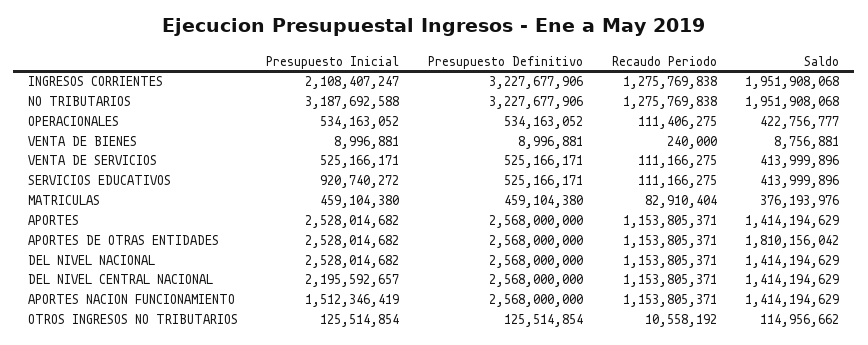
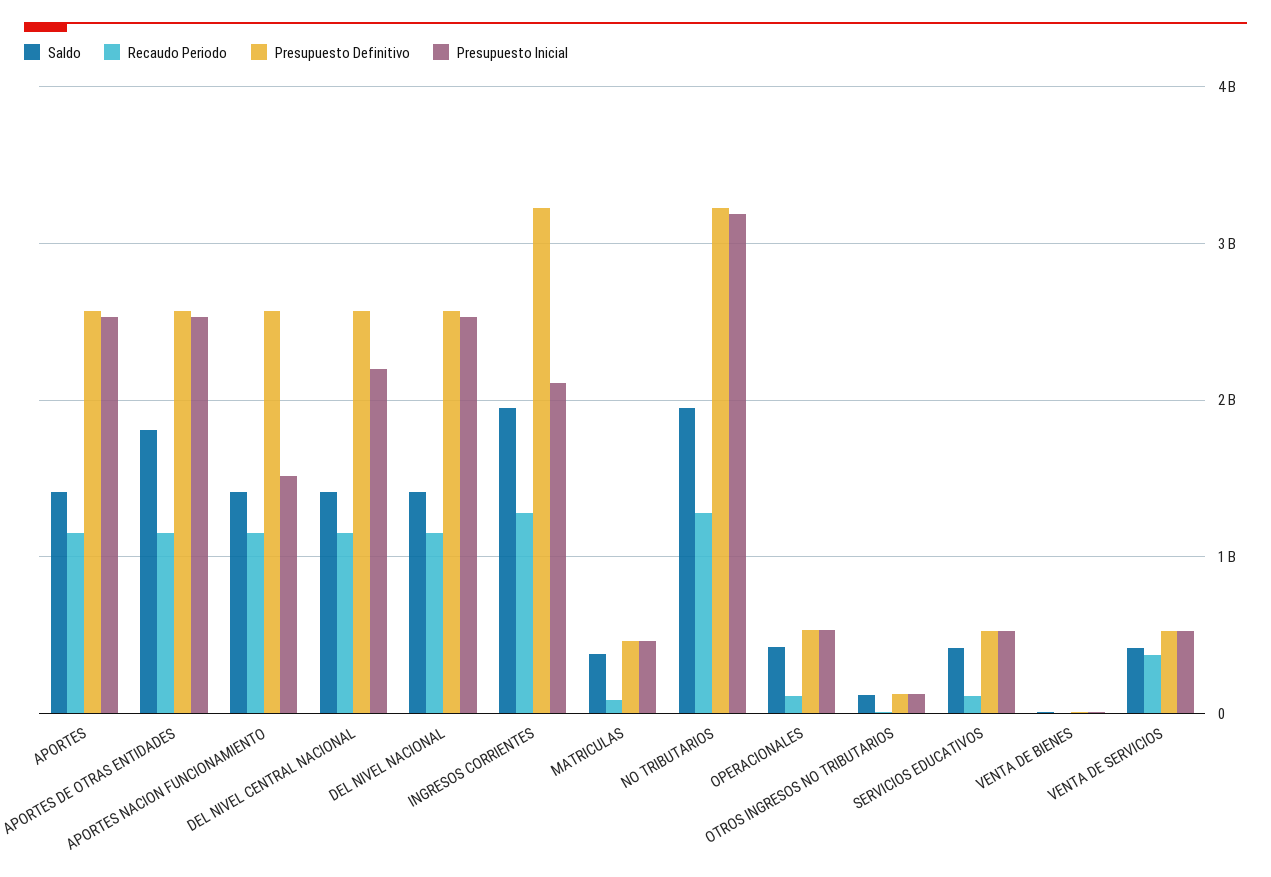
  {
    "Presupuesto Inicial": {
      "INGRESOS CORRIENTES": 2108407247,
      "NO TRIBUTARIOS": 3187692588,
      "OPERACIONALES": 534163052,
      "VENTA DE BIENES": 8996881,
      "VENTA DE SERVICIOS": 525166171,
-     "SERVICIOS EDUCATIVOS": 920740272,
+     "SERVICIOS EDUCATIVOS": 500000000,
      "MATRICULAS": 459104380,
      "APORTES": 2528014682,
      "APORTES DE OTRAS ENTIDADES": 2528014682,
      "DEL NIVEL NACIONAL": 2528014682,
      "DEL NIVEL CENTRAL NACIONAL": 2195592657,
      "APORTES NACION FUNCIONAMIENTO": 1512346419,
      "OTROS INGRESOS NO TRIBUTARIOS": 125514854
    },
    "Presupuesto Definitivo": {
      "INGRESOS CORRIENTES": 3227677906,
      "NO TRIBUTARIOS": 3227677906,
      "OPERACIONALES": 534163052,
      "VENTA DE BIENES": 8996881,
      "VENTA DE SERVICIOS": 525166171,
      "SERVICIOS EDUCATIVOS": 525166171,
      "MATRICULAS": 459104380,
      "APORTES": 2568000000,
      "APORTES DE OTRAS ENTIDADES": 2568000000,
      "DEL NIVEL NACIONAL": 2568000000,
      "DEL NIVEL CENTRAL NACIONAL": 2568000000,
      "APORTES NACION FUNCIONAMIENTO": 2568000000,
      "OTROS INGRESOS NO TRIBUTARIOS": 125514854
    },
    "Recaudo Periodo": {
      "INGRESOS CORRIENTES": 1275769838,
      "NO TRIBUTARIOS": 1275769838,
      "OPERACIONALES": 111406275,
      "VENTA DE BIENES": 240000,
-     "VENTA DE SERVICIOS": 111166275,
+     "VENTA DE SERVICIOS": 400000000,
      "SERVICIOS EDUCATIVOS": 111166275,
      "MATRICULAS": 82910404,
      "APORTES": 1153805371,
      "APORTES DE OTRAS ENTIDADES": 1153805371,
      "DEL NIVEL NACIONAL": 1153805371,
      "DEL NIVEL CENTRAL NACIONAL": 1153805371,
      "APORTES NACION FUNCIONAMIENTO": 1153805371,
      "OTROS INGRESOS NO TRIBUTARIOS": 10558192
    },
    "Saldo": {
      "INGRESOS CORRIENTES": 1951908068,
      "NO TRIBUTARIOS": 1951908068,
      "OPERACIONALES": 422756777,
      "VENTA DE BIENES": 8756881,
      "VENTA DE SERVICIOS": 413999896,
      "SERVICIOS EDUCATIVOS": 413999896,
      "MATRICULAS": 376193976,
      "APORTES": 1414194629,
      "APORTES DE OTRAS ENTIDADES": 1810156042,
      "DEL NIVEL NACIONAL": 1414194629,
      "DEL NIVEL CENTRAL NACIONAL": 1414194629,
      "APORTES NACION FUNCIONAMIENTO": 1414194629,
      "OTROS INGRESOS NO TRIBUTARIOS": 114956662
    }
  }

